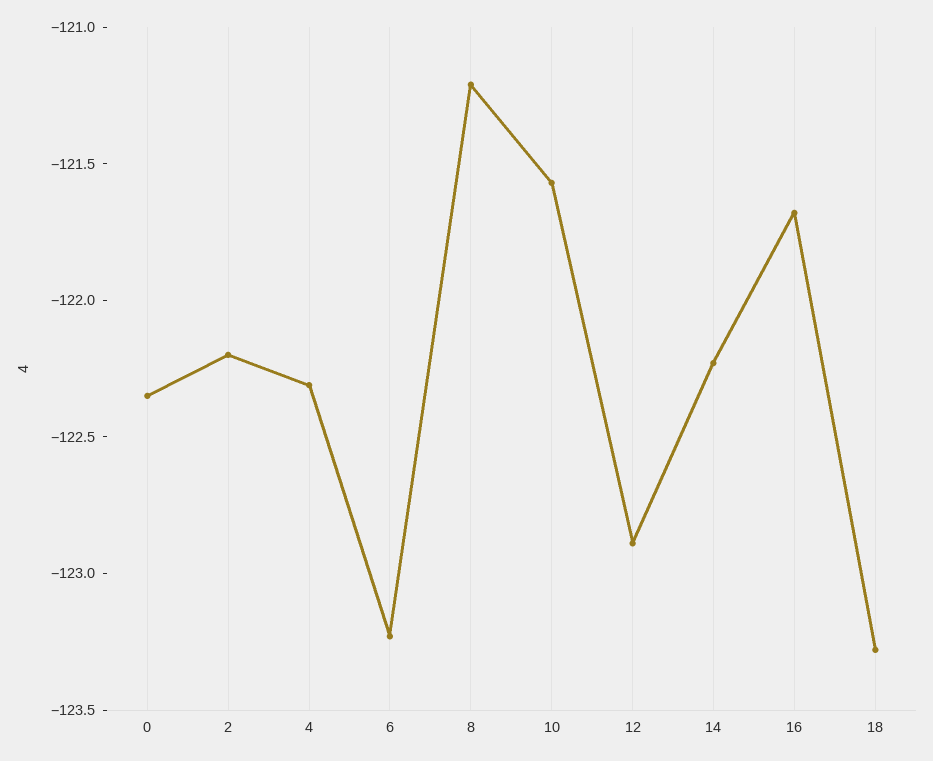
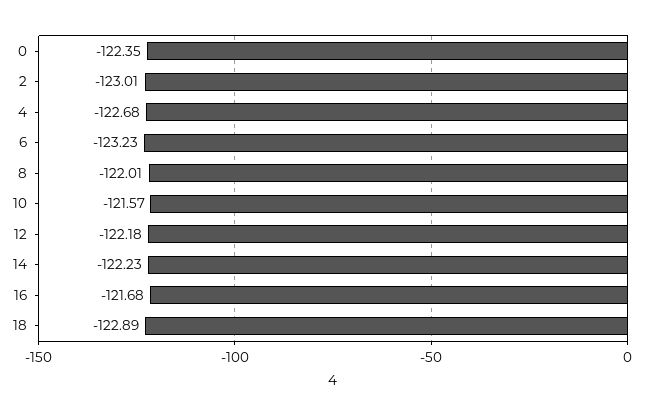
  {
    "0": -122.35,
-   "2": -122.2,
+   "2": -123.01,
-   "4": -122.3,
+   "4": -122.68,
    "6": -123.23,
-   "8": -121.2,
+   "8": -122.01,
    "10": -121.57,
-   "12": -122.9,
+   "12": -122.18,
    "14": -122.23,
    "16": -121.68,
-   "18": -123.3
+   "18": -122.89
  }

